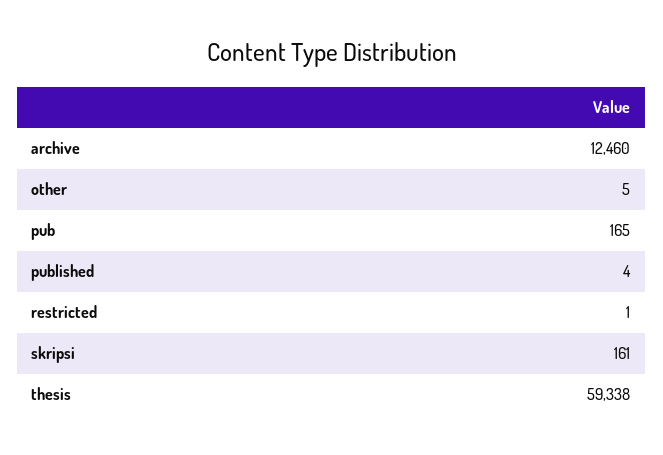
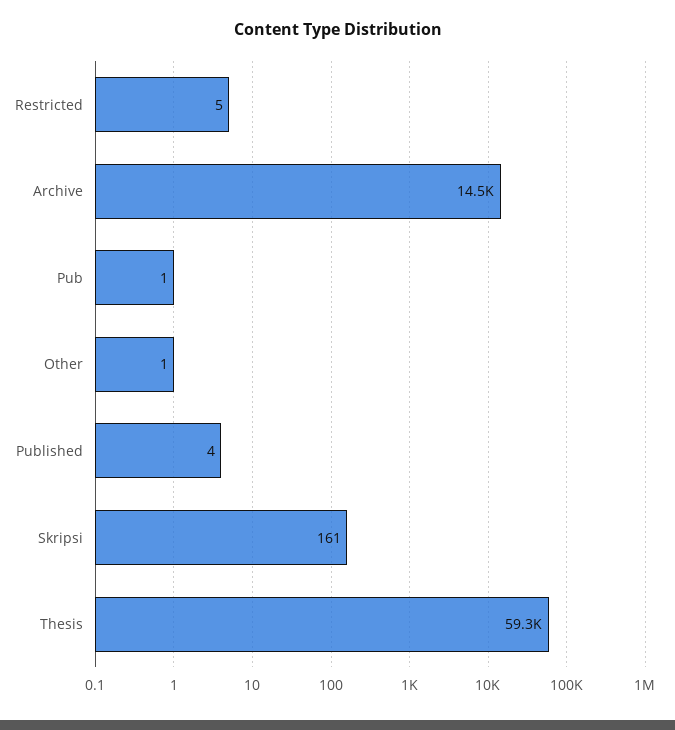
  {
-   "archive": 12460,
+   "archive": 14500,
-   "other": 5,
+   "other": 1,
-   "pub": 165,
+   "pub": 1,
    "published": 4,
-   "restricted": 1,
+   "restricted": 5,
    "skripsi": 161,
    "thesis": 59338
  }

